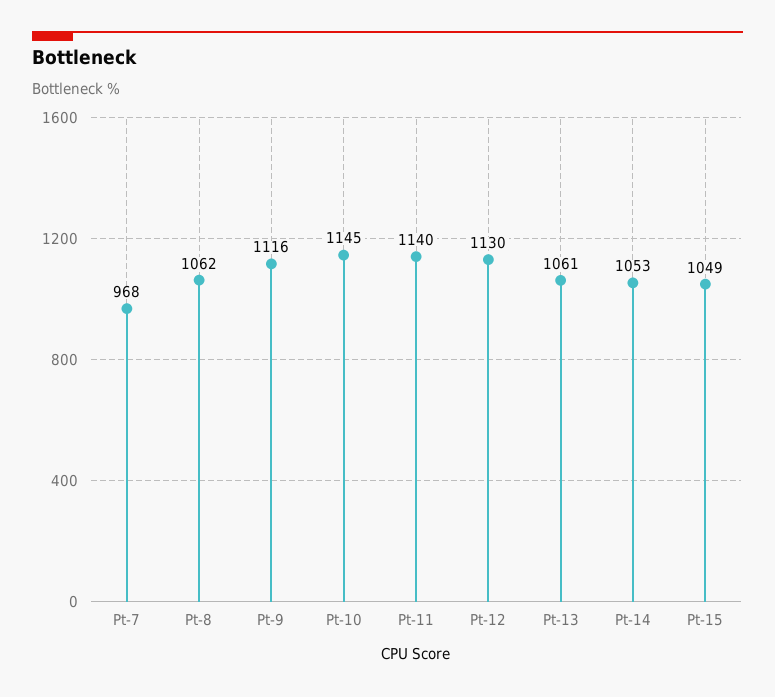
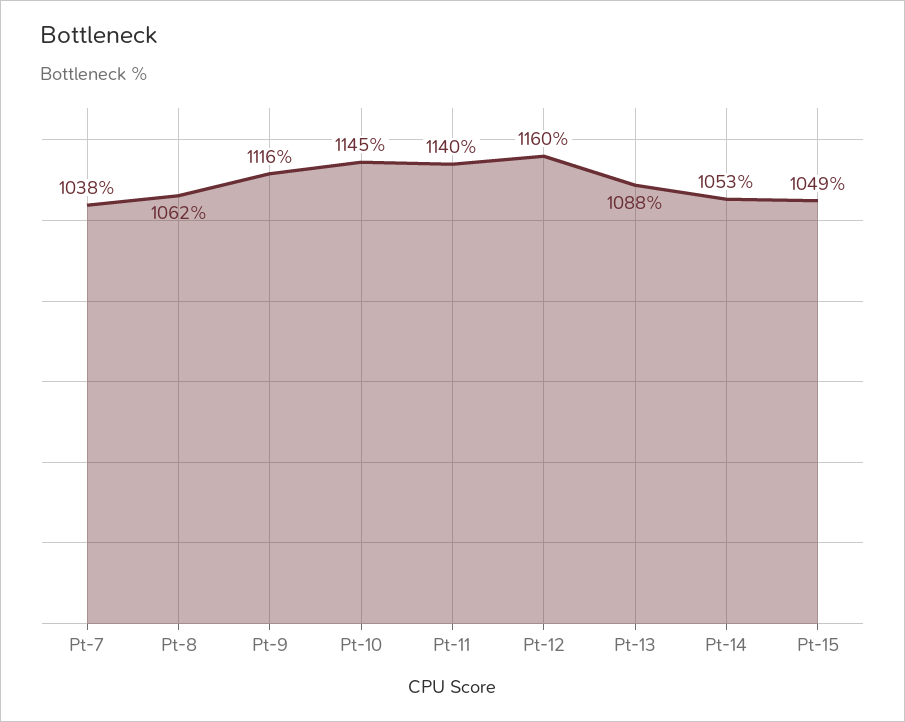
  {
-   "Pt-7": 968,
+   "Pt-7": 1038,
    "Pt-8": 1062,
    "Pt-9": 1116,
    "Pt-10": 1145,
    "Pt-11": 1140,
-   "Pt-12": 1130,
+   "Pt-12": 1160,
-   "Pt-13": 1061,
+   "Pt-13": 1088,
    "Pt-14": 1053,
    "Pt-15": 1049
  }

